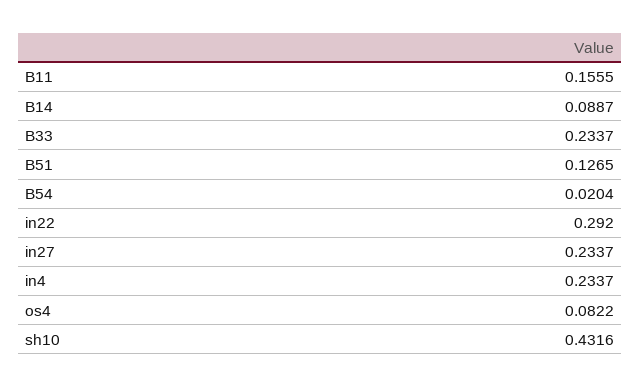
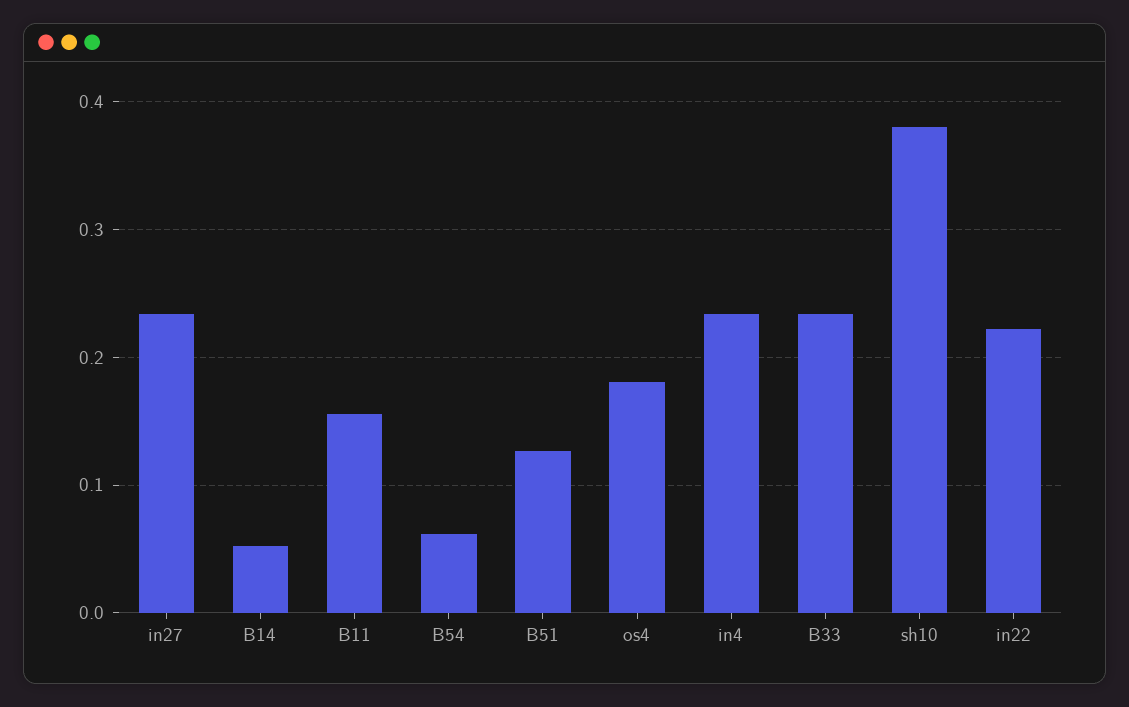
  {
    "B11": 0.1555,
-   "B14": 0.0887,
+   "B14": 0.05,
    "B33": 0.2337,
    "B51": 0.1265,
-   "B54": 0.0204,
+   "B54": 0.06,
-   "in22": 0.292,
+   "in22": 0.22,
    "in27": 0.2337,
    "in4": 0.2337,
-   "os4": 0.0822,
+   "os4": 0.18,
-   "sh10": 0.4316
+   "sh10": 0.38
  }

